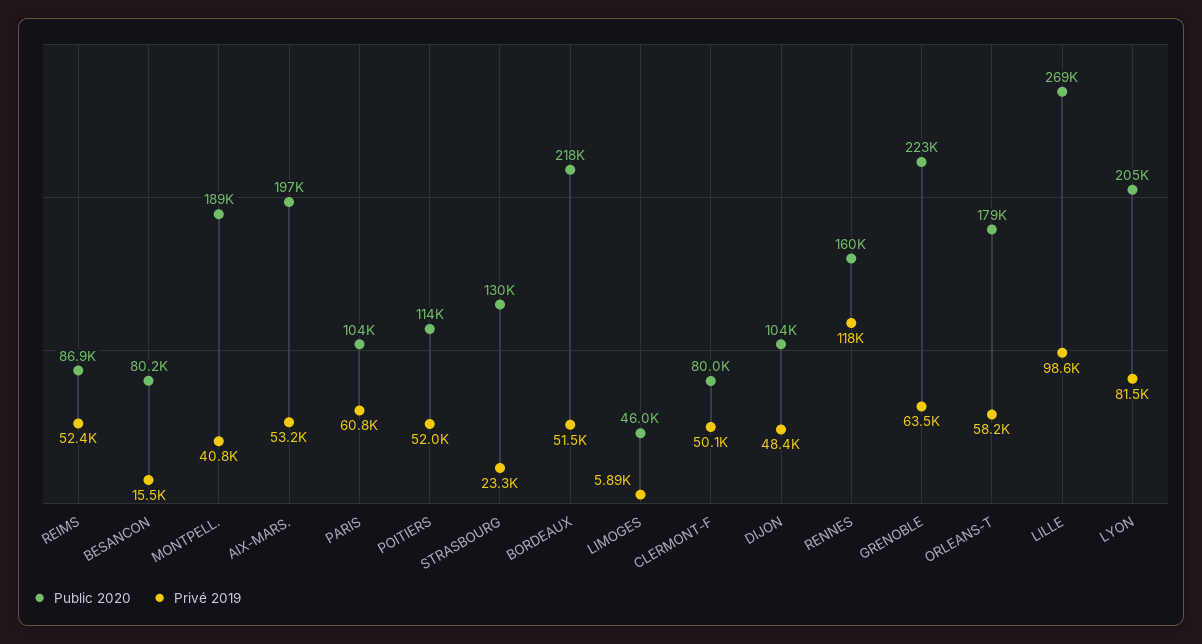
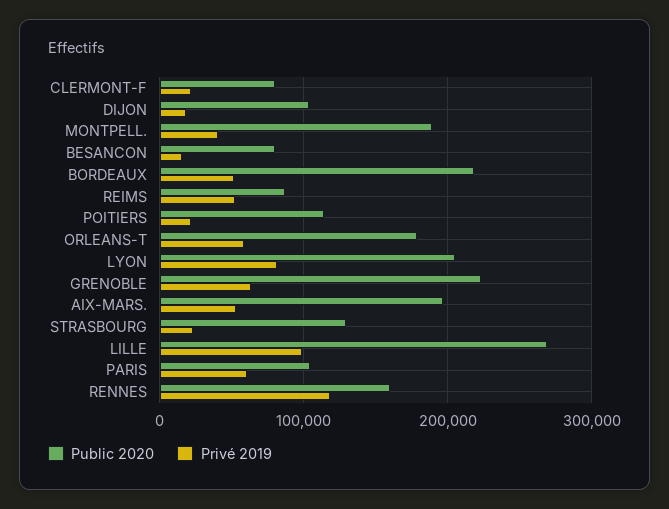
  {
    "Public 2020": {
      "REIMS": 86900,
      "BESANCON": 80200,
      "MONTPELL.": 189000,
      "AIX-MARS.": 197000,
      "PARIS": 104000,
      "POITIERS": 114000,
      "STRASBOURG": 130000,
      "BORDEAUX": 218000,
-     "LIMOGES": 46000,
      "CLERMONT-F": 80000,
      "DIJON": 104000,
      "RENNES": 160000,
      "GRENOBLE": 223000,
      "ORLEANS-T": 179000,
      "LILLE": 269000,
      "LYON": 205000
    },
    "Privé 2019": {
      "REIMS": 52400,
      "BESANCON": 15500,
      "MONTPELL.": 40800,
      "AIX-MARS.": 53200,
      "PARIS": 60800,
-     "POITIERS": 52000,
+     "POITIERS": 20000,
      "STRASBOURG": 23300,
      "BORDEAUX": 51500,
-     "LIMOGES": 5890,
-     "CLERMONT-F": 50100,
+     "CLERMONT-F": 20000,
-     "DIJON": 48400,
+     "DIJON": 20000,
      "RENNES": 118000,
      "GRENOBLE": 63500,
      "ORLEANS-T": 58200,
      "LILLE": 98600,
      "LYON": 81500
    }
  }

